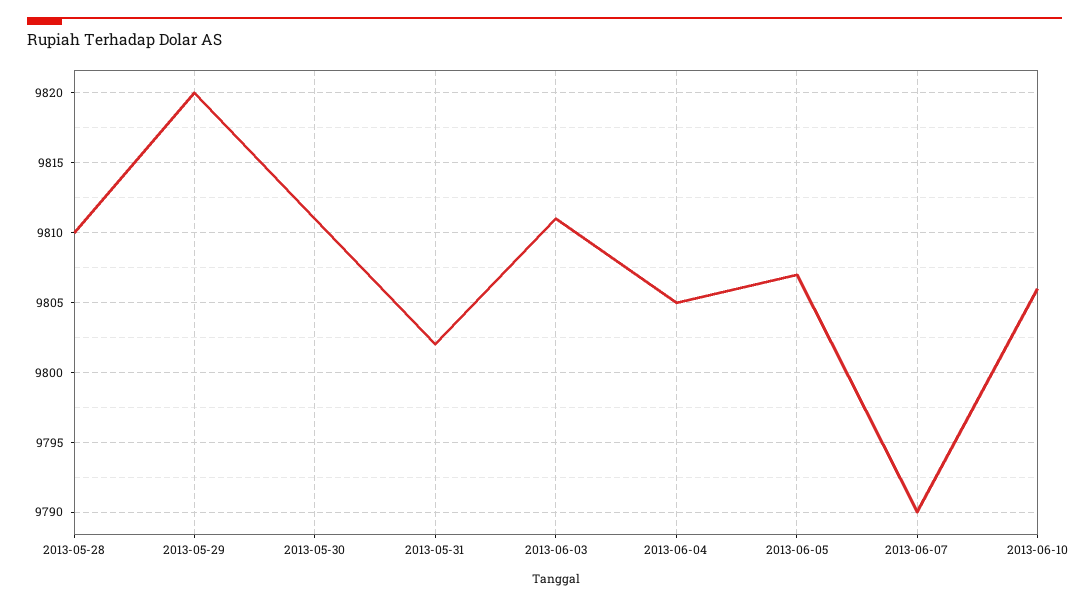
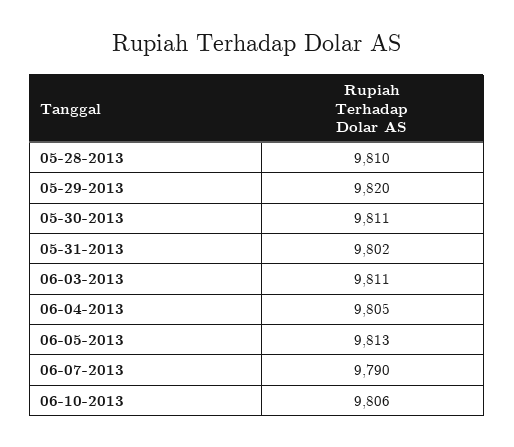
  {
    "2013-05-28": 9810,
    "2013-05-29": 9820,
    "2013-05-30": 9811,
    "2013-05-31": 9802,
    "2013-06-03": 9811,
    "2013-06-04": 9805,
-   "2013-06-05": 9807,
+   "2013-06-05": 9813,
    "2013-06-07": 9790,
    "2013-06-10": 9806
  }

